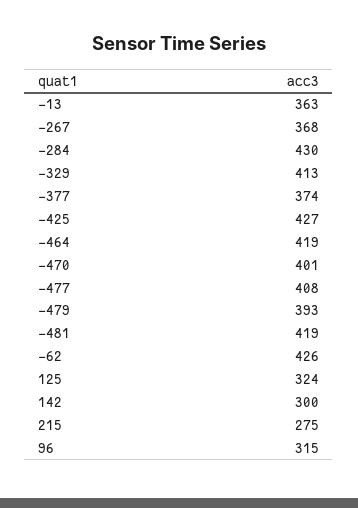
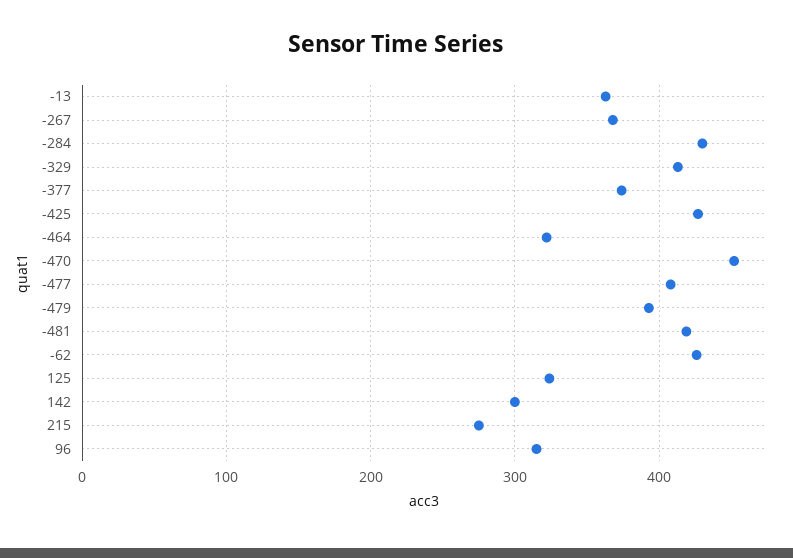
  {
    "-13": 363,
    "-267": 368,
    "-284": 430,
    "-329": 413,
    "-377": 374,
    "-425": 427,
-   "-464": 419,
+   "-464": 320,
-   "-470": 401,
+   "-470": 450,
    "-477": 408,
    "-479": 393,
    "-481": 419,
    "-62": 426,
    "125": 324,
    "142": 300,
    "215": 275,
    "96": 315
  }

